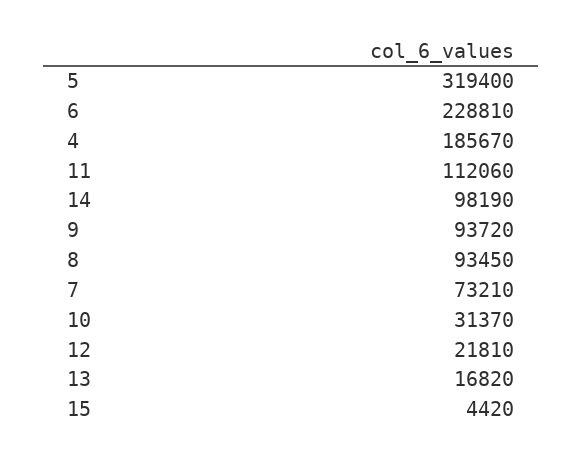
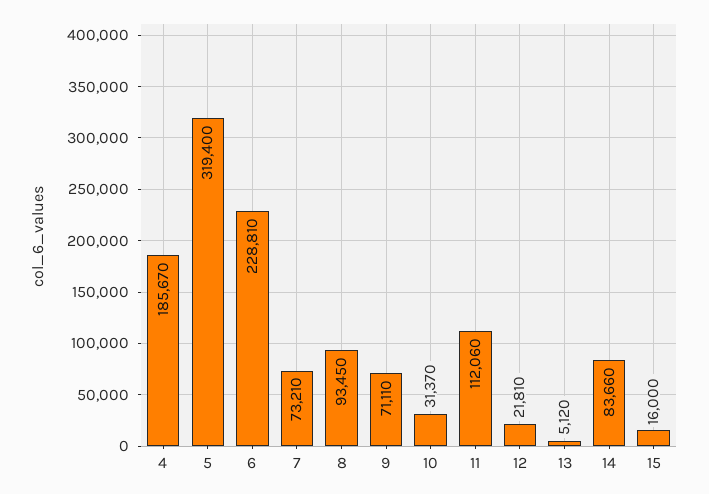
  {
    "5": 319400,
    "6": 228810,
    "4": 185670,
    "11": 112060,
-   "14": 98190,
+   "14": 83660,
-   "9": 93720,
+   "9": 71110,
    "8": 93450,
    "7": 73210,
    "10": 31370,
    "12": 21810,
-   "13": 16820,
+   "13": 5120,
-   "15": 4420
+   "15": 16000
  }

